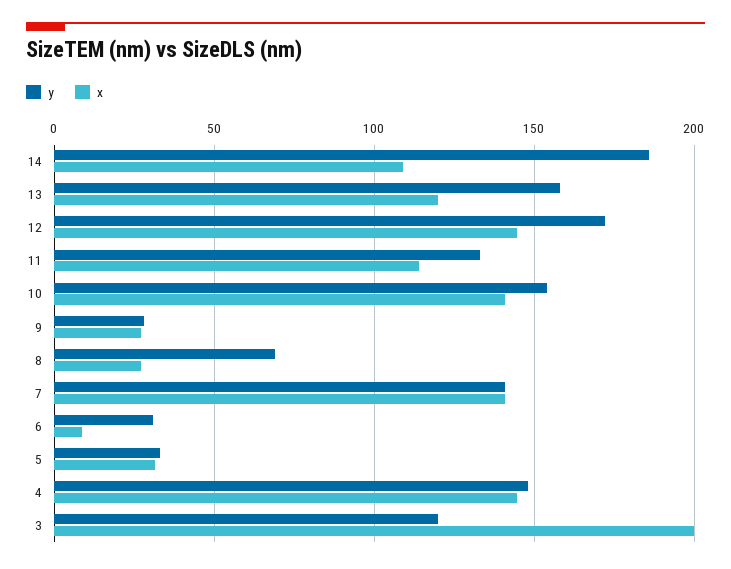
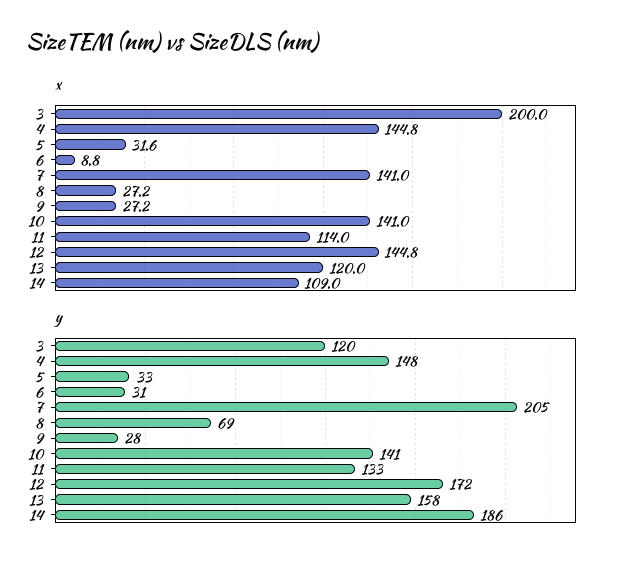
  {
    "y": {
      "14": 186,
      "13": 158,
      "12": 172,
      "11": 133,
-     "10": 155,
+     "10": 141,
      "9": 28,
      "8": 69,
-     "7": 140,
+     "7": 205,
      "6": 31,
      "5": 33,
      "4": 148,
      "3": 120
    },
    "x": {
      "14": 109,
      "13": 120,
      "12": 144.8,
      "11": 114,
      "10": 141,
      "9": 27.2,
      "8": 27.2,
      "7": 141,
      "6": 8.8,
      "5": 31.6,
      "4": 144.8,
      "3": 200
    }
  }

